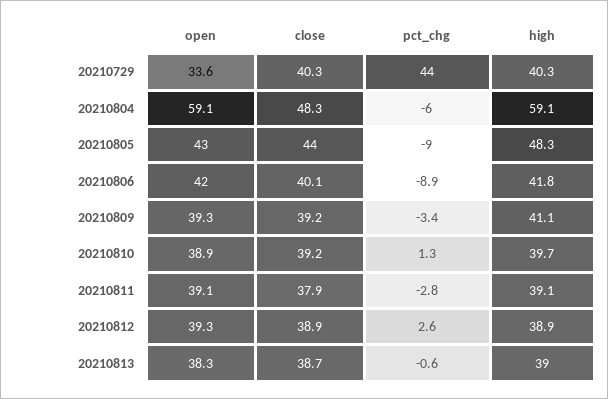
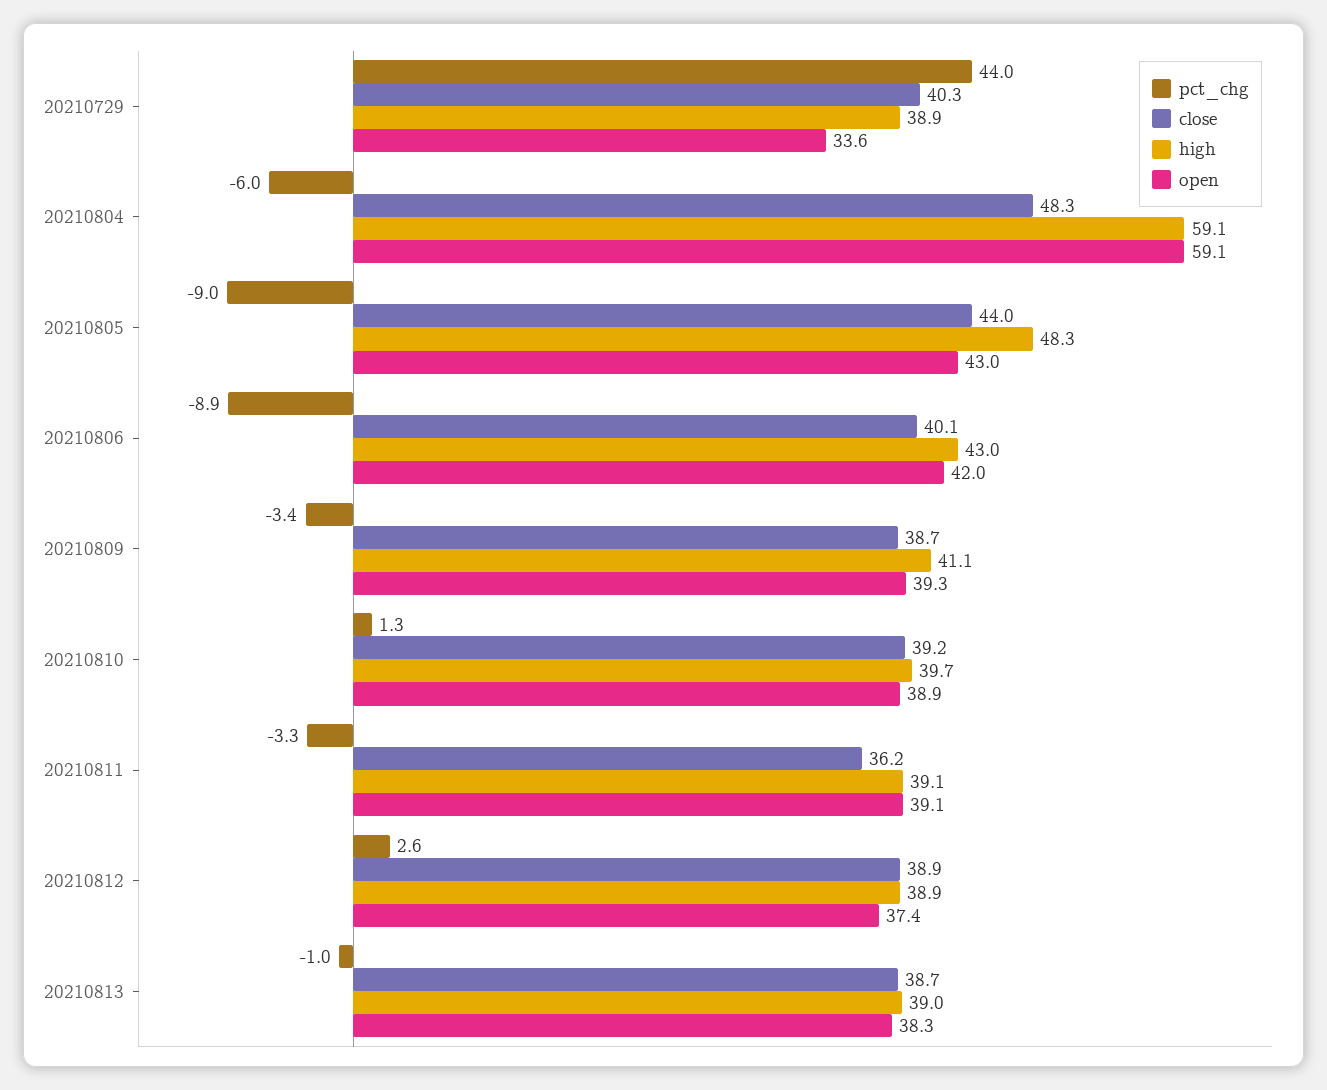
  {
    "open": {
      "20210729": 33.6,
      "20210804": 59.1,
      "20210805": 43,
      "20210806": 42,
      "20210809": 39.3,
      "20210810": 38.9,
      "20210811": 39.1,
-     "20210812": 39.3,
+     "20210812": 37.4,
      "20210813": 38.3
    },
    "close": {
      "20210729": 40.3,
      "20210804": 48.3,
      "20210805": 44,
      "20210806": 40.1,
-     "20210809": 39.2,
+     "20210809": 38.7,
      "20210810": 39.2,
-     "20210811": 37.9,
+     "20210811": 36.2,
      "20210812": 38.9,
      "20210813": 38.7
    },
    "pct_chg": {
      "20210729": 44,
      "20210804": -6,
      "20210805": -9,
      "20210806": -8.9,
      "20210809": -3.4,
      "20210810": 1.3,
-     "20210811": -2.8,
+     "20210811": -3.3,
      "20210812": 2.6,
-     "20210813": -0.6
+     "20210813": -1
    },
    "high": {
-     "20210729": 40.3,
+     "20210729": 38.9,
      "20210804": 59.1,
      "20210805": 48.3,
-     "20210806": 41.8,
+     "20210806": 43,
      "20210809": 41.1,
      "20210810": 39.7,
      "20210811": 39.1,
      "20210812": 38.9,
      "20210813": 39
    }
  }

